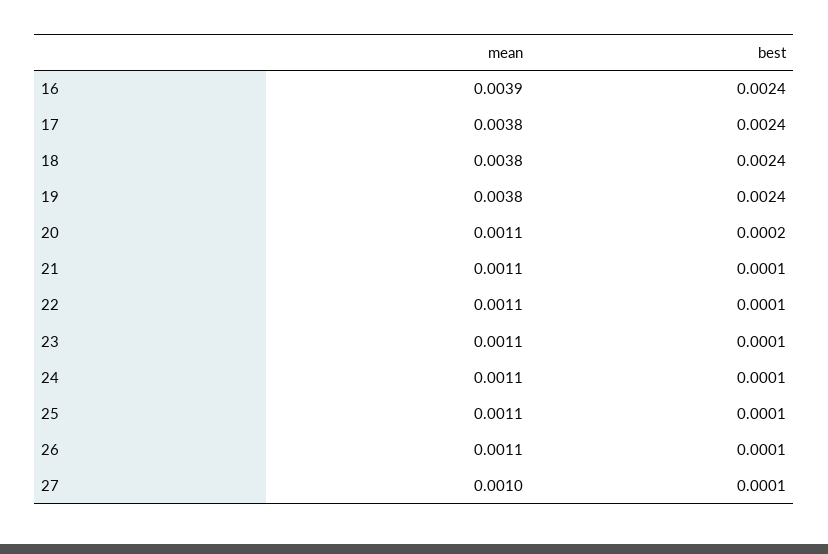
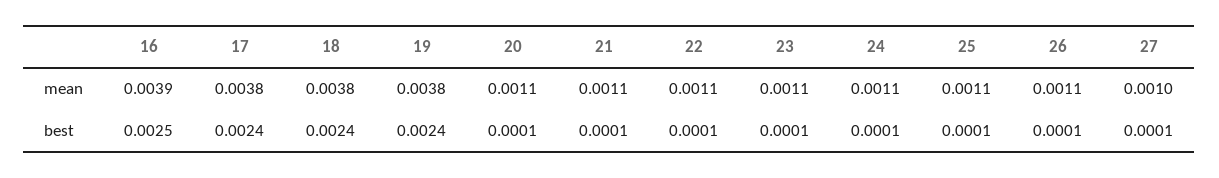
  {
    "mean": {
      "16": 0.0039,
      "17": 0.0038,
      "18": 0.0038,
      "19": 0.0038,
      "20": 0.0011,
      "21": 0.0011,
      "22": 0.0011,
      "23": 0.0011,
      "24": 0.0011,
      "25": 0.0011,
      "26": 0.0011,
      "27": 0.001
    },
    "best": {
-     "16": 0.0024,
+     "16": 0.0025,
      "17": 0.0024,
      "18": 0.0024,
      "19": 0.0024,
-     "20": 0.0002,
+     "20": 0.0001,
      "21": 0.0001,
      "22": 0.0001,
      "23": 0.0001,
      "24": 0.0001,
      "25": 0.0001,
      "26": 0.0001,
      "27": 0.0001
    }
  }

